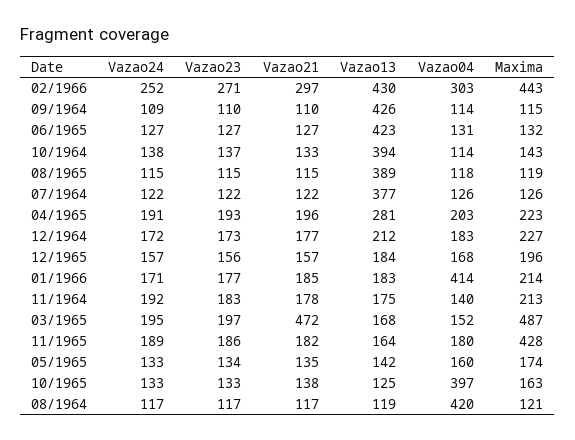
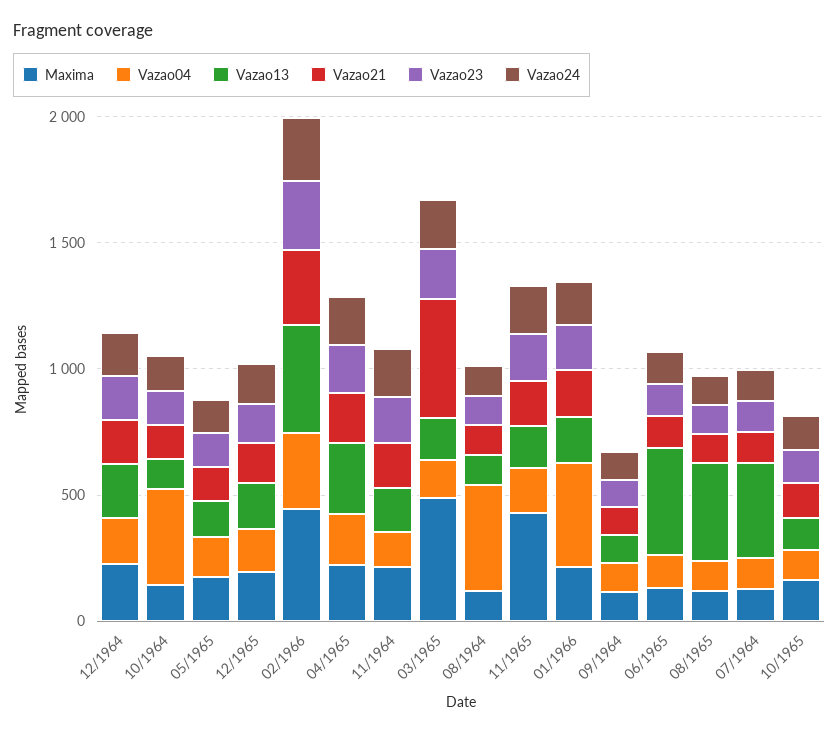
  {
    "Vazao24": {
      "02/1966": 252,
      "09/1964": 109,
      "06/1965": 127,
      "10/1964": 138,
      "08/1965": 115,
      "07/1964": 122,
      "04/1965": 191,
      "12/1964": 172,
      "12/1965": 157,
      "01/1966": 171,
      "11/1964": 192,
      "03/1965": 195,
      "11/1965": 189,
      "05/1965": 133,
      "10/1965": 133,
      "08/1964": 117
    },
    "Vazao23": {
      "02/1966": 271,
      "09/1964": 110,
      "06/1965": 127,
      "10/1964": 137,
      "08/1965": 115,
      "07/1964": 122,
      "04/1965": 193,
      "12/1964": 173,
      "12/1965": 156,
      "01/1966": 177,
      "11/1964": 183,
      "03/1965": 197,
      "11/1965": 186,
      "05/1965": 134,
      "10/1965": 133,
      "08/1964": 117
    },
    "Vazao21": {
      "02/1966": 297,
      "09/1964": 110,
      "06/1965": 127,
      "10/1964": 133,
      "08/1965": 115,
      "07/1964": 122,
      "04/1965": 196,
      "12/1964": 177,
      "12/1965": 157,
      "01/1966": 185,
      "11/1964": 178,
      "03/1965": 472,
      "11/1965": 182,
      "05/1965": 135,
      "10/1965": 138,
      "08/1964": 117
    },
    "Vazao13": {
      "02/1966": 430,
-     "09/1964": 426,
+     "09/1964": 100,
      "06/1965": 423,
-     "10/1964": 394,
+     "10/1964": 100,
      "08/1965": 389,
      "07/1964": 377,
      "04/1965": 281,
      "12/1964": 212,
      "12/1965": 184,
      "01/1966": 183,
      "11/1964": 175,
      "03/1965": 168,
      "11/1965": 164,
      "05/1965": 142,
      "10/1965": 125,
      "08/1964": 119
    },
    "Vazao04": {
      "02/1966": 303,
      "09/1964": 114,
      "06/1965": 131,
-     "10/1964": 114,
+     "10/1964": 400,
      "08/1965": 118,
      "07/1964": 126,
      "04/1965": 203,
      "12/1964": 183,
      "12/1965": 168,
      "01/1966": 414,
      "11/1964": 140,
      "03/1965": 152,
      "11/1965": 180,
      "05/1965": 160,
-     "10/1965": 397,
+     "10/1965": 100,
      "08/1964": 420
    },
    "Maxima": {
      "02/1966": 443,
      "09/1964": 115,
      "06/1965": 132,
      "10/1964": 143,
      "08/1965": 119,
      "07/1964": 126,
      "04/1965": 223,
      "12/1964": 227,
      "12/1965": 196,
      "01/1966": 214,
      "11/1964": 213,
      "03/1965": 487,
      "11/1965": 428,
      "05/1965": 174,
      "10/1965": 163,
      "08/1964": 121
    }
  }

